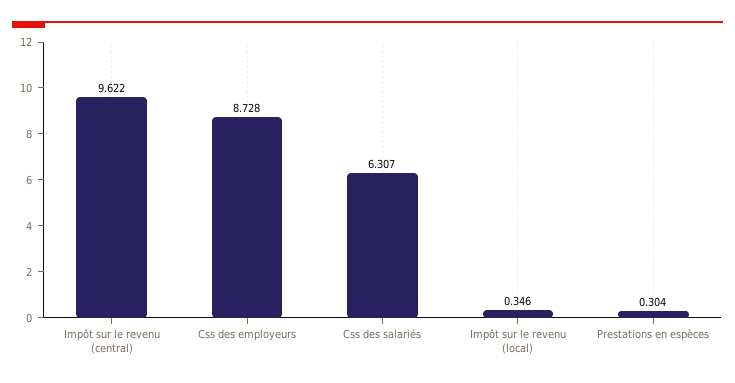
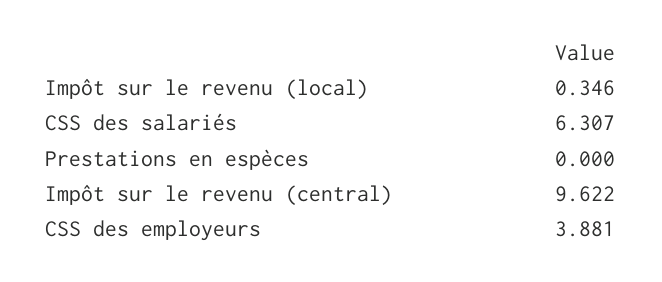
  {
    "Impôt sur le revenu (central)": 9.622,
-   "Css des employeurs": 8.728,
+   "Css des employeurs": 3.881,
    "Css des salariés": 6.307,
    "Impôt sur le revenu (local)": 0.346,
-   "Prestations en espèces": 0.304
+   "Prestations en espèces": 0
  }

